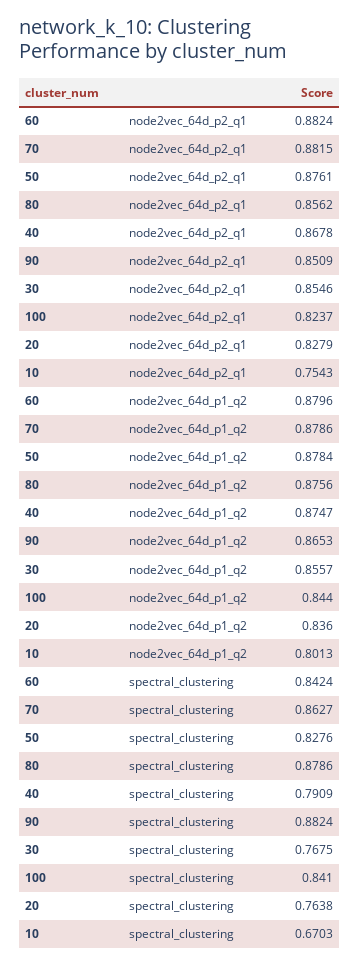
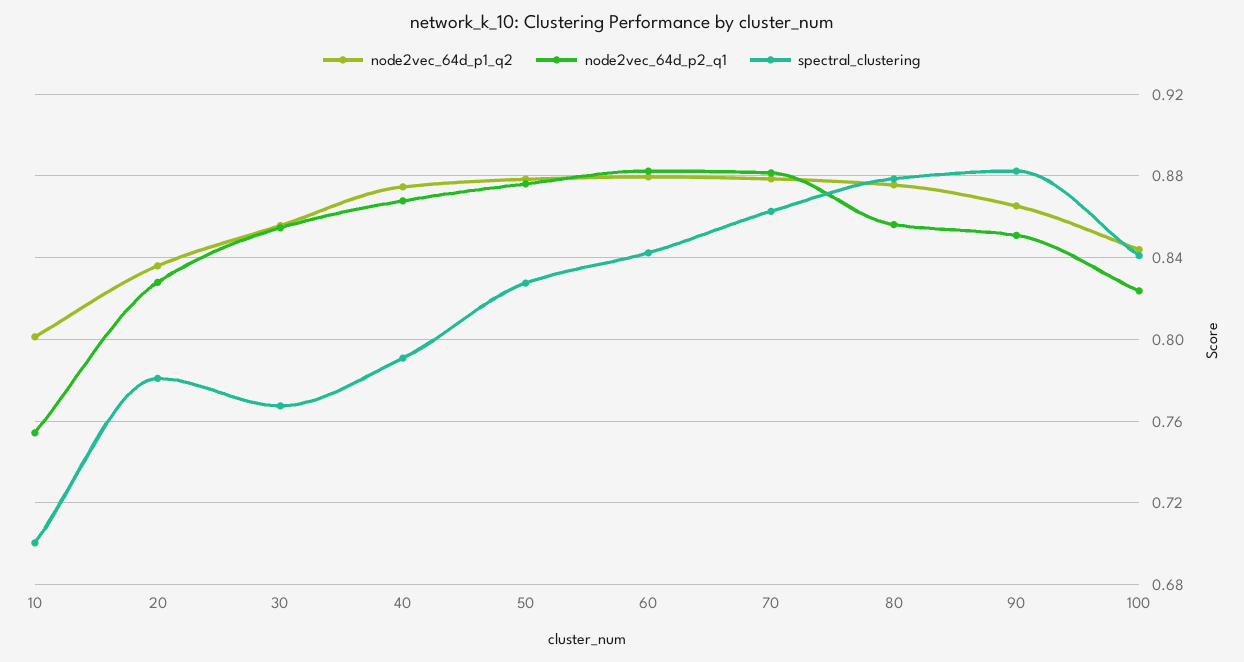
  {
    "node2vec_64d_p2_q1": {
      "60": 0.8824,
      "70": 0.8815,
      "50": 0.8761,
      "80": 0.8562,
      "40": 0.8678,
      "90": 0.8509,
      "30": 0.8546,
      "100": 0.8237,
      "20": 0.8279,
      "10": 0.7543
    },
    "node2vec_64d_p1_q2": {
      "60": 0.8796,
      "70": 0.8786,
      "50": 0.8784,
      "80": 0.8756,
      "40": 0.8747,
      "90": 0.8653,
      "30": 0.8557,
      "100": 0.844,
      "20": 0.836,
      "10": 0.8013
    },
    "spectral_clustering": {
      "60": 0.8424,
      "70": 0.8627,
      "50": 0.8276,
      "80": 0.8786,
      "40": 0.7909,
      "90": 0.8824,
      "30": 0.7675,
      "100": 0.841,
-     "20": 0.7638,
+     "20": 0.78,
-     "10": 0.6703
+     "10": 0.7
    }
  }

